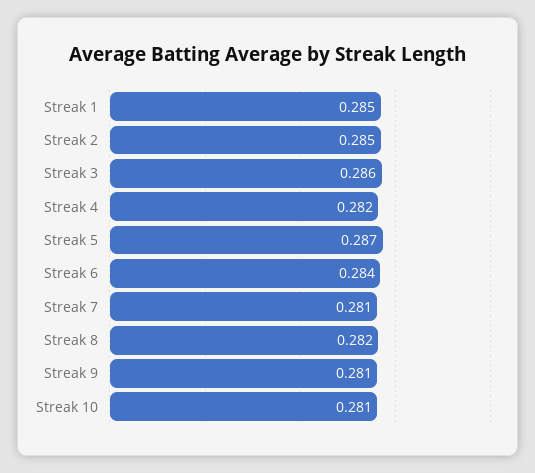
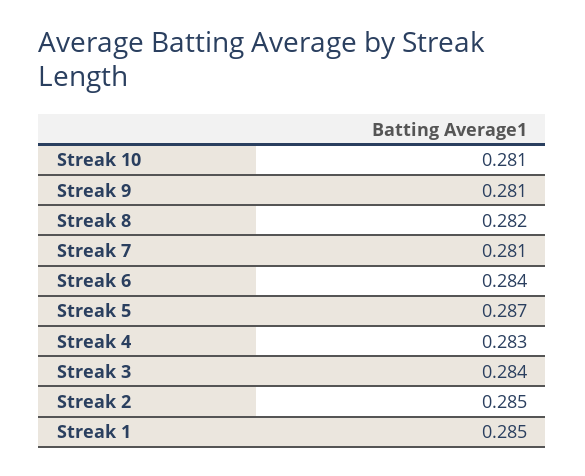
  {
    "Streak 1": 0.285,
    "Streak 2": 0.285,
-   "Streak 3": 0.286,
+   "Streak 3": 0.284,
-   "Streak 4": 0.282,
+   "Streak 4": 0.283,
    "Streak 5": 0.287,
    "Streak 6": 0.284,
    "Streak 7": 0.281,
    "Streak 8": 0.282,
    "Streak 9": 0.281,
    "Streak 10": 0.281
  }

